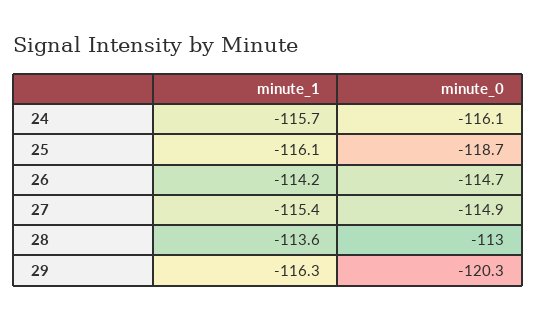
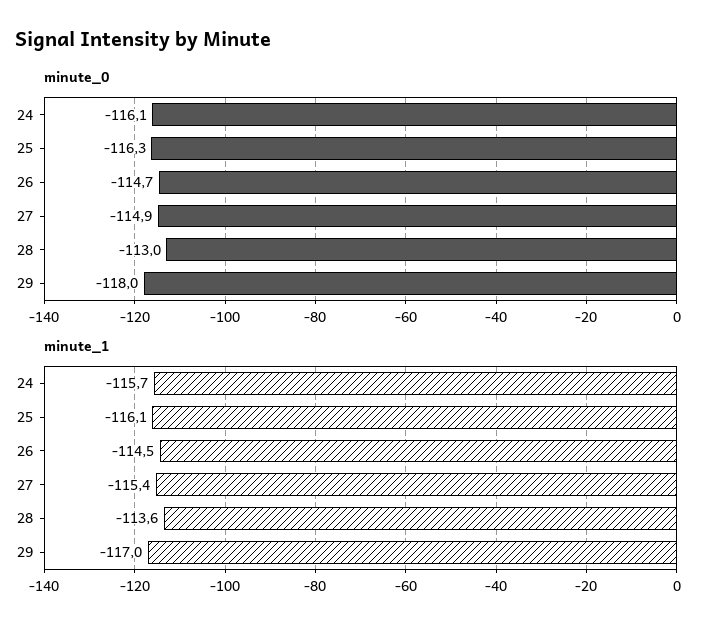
  {
    "minute_1": {
      "24": -115.7,
      "25": -116.1,
-     "26": -114.2,
+     "26": -114.5,
      "27": -115.4,
      "28": -113.6,
-     "29": -116.3
+     "29": -117
    },
    "minute_0": {
      "24": -116.1,
-     "25": -118.7,
+     "25": -116.3,
      "26": -114.7,
      "27": -114.9,
      "28": -113,
-     "29": -120.3
+     "29": -118
    }
  }

